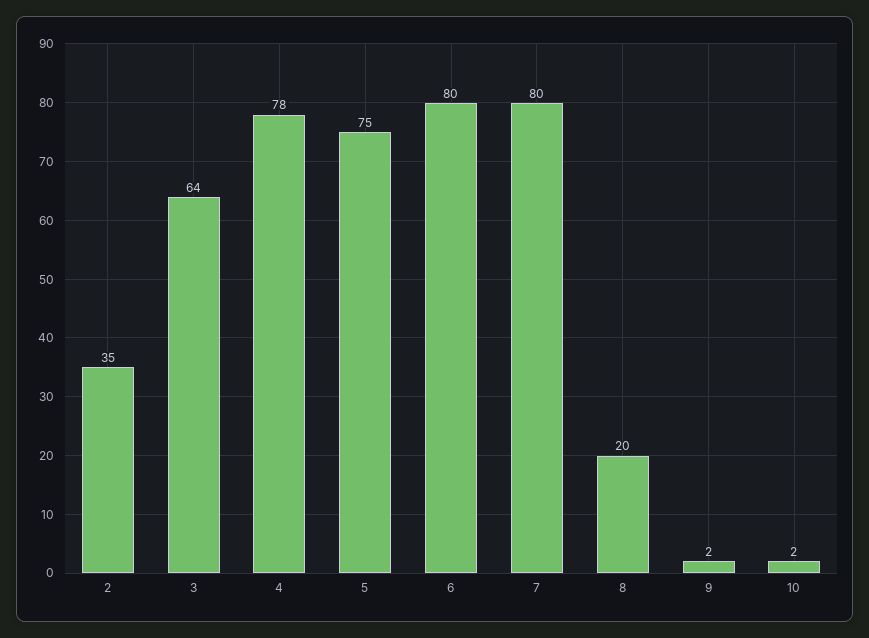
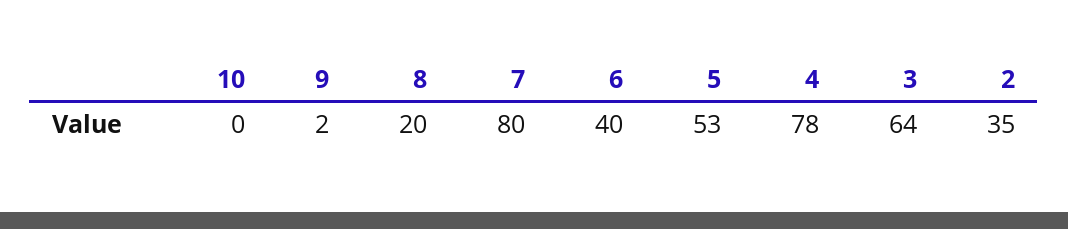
  {
    "2": 35,
    "3": 64,
    "4": 78,
-   "5": 75,
+   "5": 53,
-   "6": 80,
+   "6": 40,
    "7": 80,
    "8": 20,
    "9": 2,
-   "10": 2
+   "10": 0
  }

